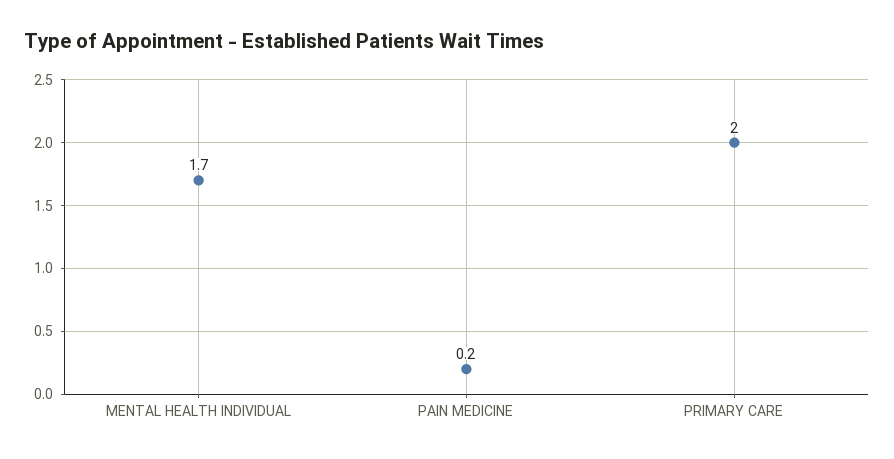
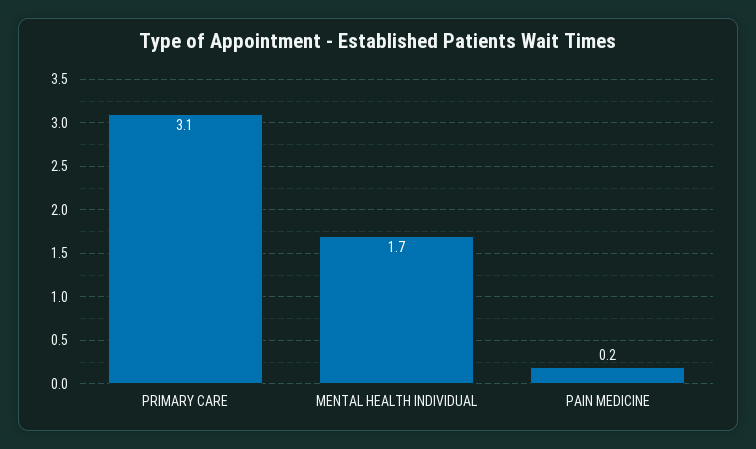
  {
    "MENTAL HEALTH INDIVIDUAL": 1.7,
    "PAIN MEDICINE": 0.2,
-   "PRIMARY CARE": 2
+   "PRIMARY CARE": 3.1
  }

